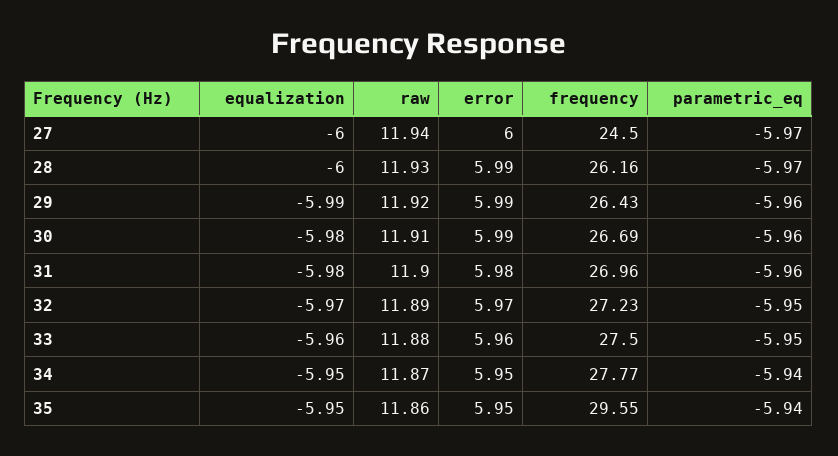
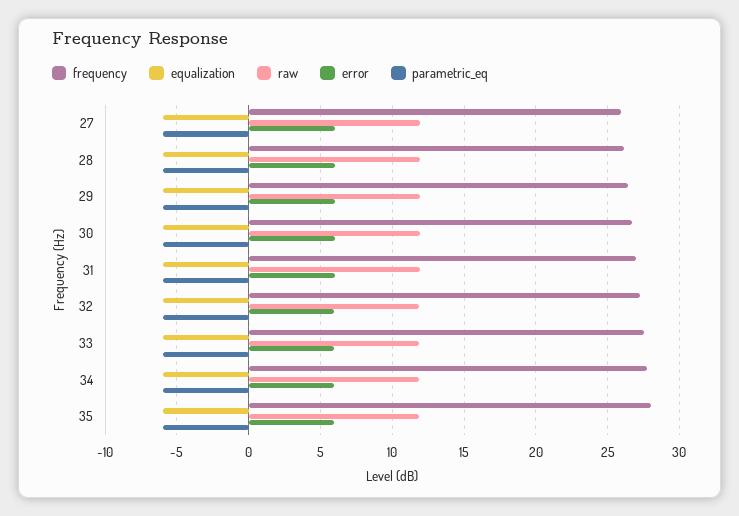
  {
    "equalization": {
      "27": -6,
      "28": -6,
      "29": -5.99,
      "30": -5.98,
      "31": -5.98,
      "32": -5.97,
      "33": -5.96,
      "34": -5.95,
      "35": -5.95
    },
    "raw": {
      "27": 11.94,
      "28": 11.93,
      "29": 11.92,
      "30": 11.91,
      "31": 11.9,
      "32": 11.89,
      "33": 11.88,
      "34": 11.87,
      "35": 11.86
    },
    "error": {
      "27": 6,
      "28": 5.99,
      "29": 5.99,
      "30": 5.99,
      "31": 5.98,
      "32": 5.97,
      "33": 5.96,
      "34": 5.95,
      "35": 5.95
    },
    "frequency": {
-     "27": 24.5,
+     "27": 26,
      "28": 26.16,
      "29": 26.43,
      "30": 26.69,
      "31": 26.96,
      "32": 27.23,
      "33": 27.5,
      "34": 27.77,
-     "35": 29.55
+     "35": 28
    },
    "parametric_eq": {
      "27": -5.97,
      "28": -5.97,
      "29": -5.96,
      "30": -5.96,
      "31": -5.96,
      "32": -5.95,
      "33": -5.95,
      "34": -5.94,
      "35": -5.94
    }
  }

